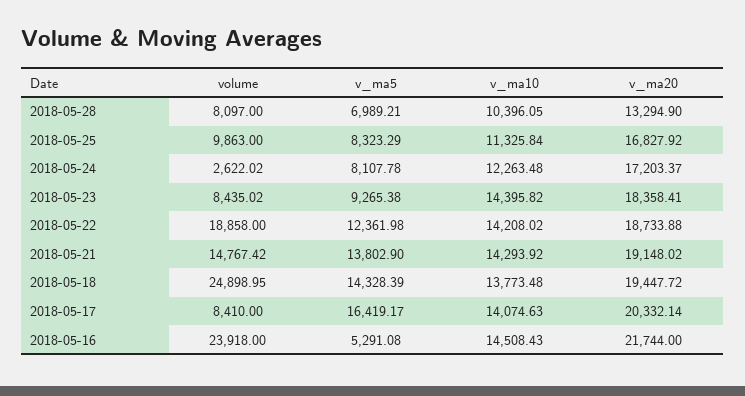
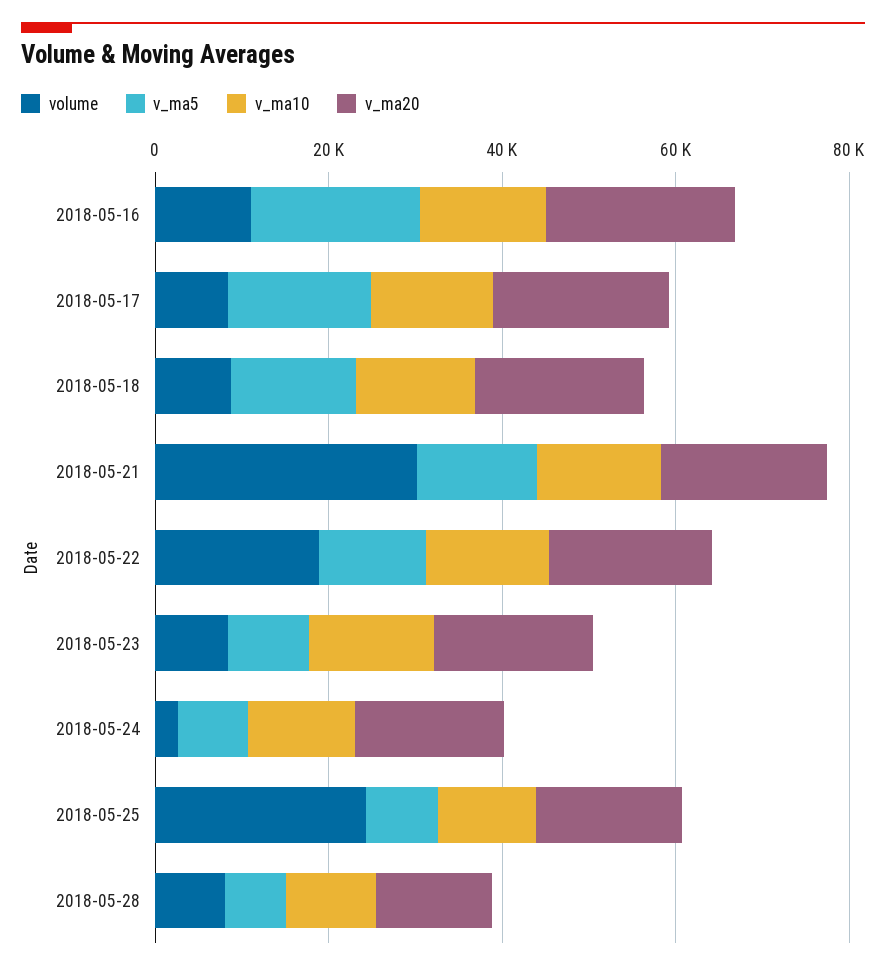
  {
    "volume": {
      "2018-05-28": 8097,
-     "2018-05-25": 9863,
+     "2018-05-25": 25000,
      "2018-05-24": 2622.02,
      "2018-05-23": 8435.02,
      "2018-05-22": 18858,
-     "2018-05-21": 14767.42,
+     "2018-05-21": 30000,
-     "2018-05-18": 24898.95,
+     "2018-05-18": 10000,
      "2018-05-17": 8410,
-     "2018-05-16": 23918
+     "2018-05-16": 10000
    },
    "v_ma5": {
      "2018-05-28": 6989.21,
      "2018-05-25": 8323.29,
      "2018-05-24": 8107.78,
      "2018-05-23": 9265.38,
      "2018-05-22": 12361.98,
      "2018-05-21": 13802.9,
      "2018-05-18": 14328.39,
      "2018-05-17": 16419.17,
-     "2018-05-16": 5291.08
+     "2018-05-16": 20000
    },
    "v_ma10": {
      "2018-05-28": 10396.05,
      "2018-05-25": 11325.84,
      "2018-05-24": 12263.48,
      "2018-05-23": 14395.82,
      "2018-05-22": 14208.02,
      "2018-05-21": 14293.92,
      "2018-05-18": 13773.48,
      "2018-05-17": 14074.63,
      "2018-05-16": 14508.43
    },
    "v_ma20": {
      "2018-05-28": 13294.9,
      "2018-05-25": 16827.92,
      "2018-05-24": 17203.37,
      "2018-05-23": 18358.41,
      "2018-05-22": 18733.88,
      "2018-05-21": 19148.02,
      "2018-05-18": 19447.72,
      "2018-05-17": 20332.14,
      "2018-05-16": 21744
    }
  }

